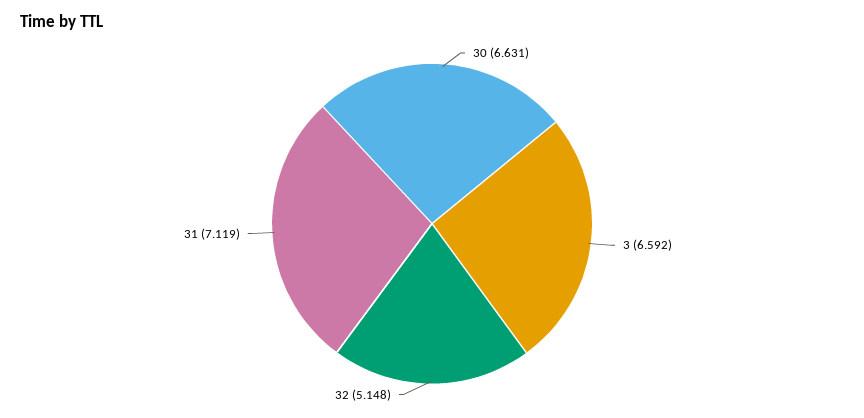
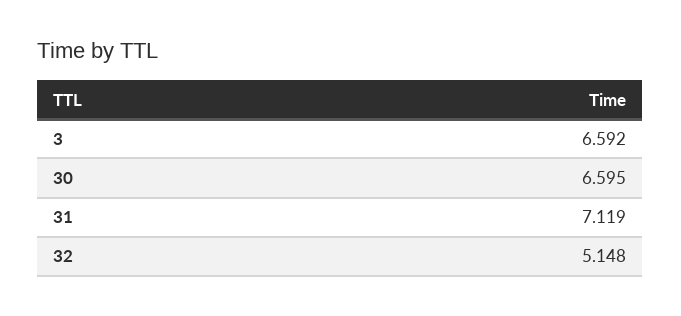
  {
-   "30": 6.631,
+   "30": 6.595,
    "3": 6.592,
    "32": 5.148,
    "31": 7.119
  }

